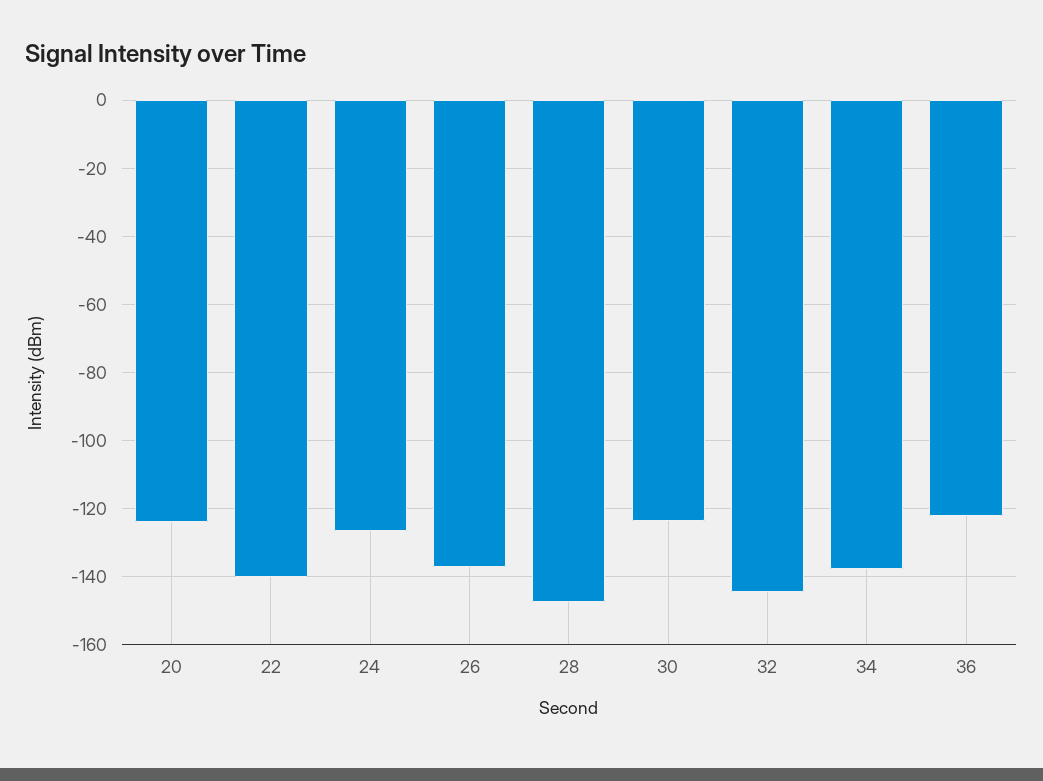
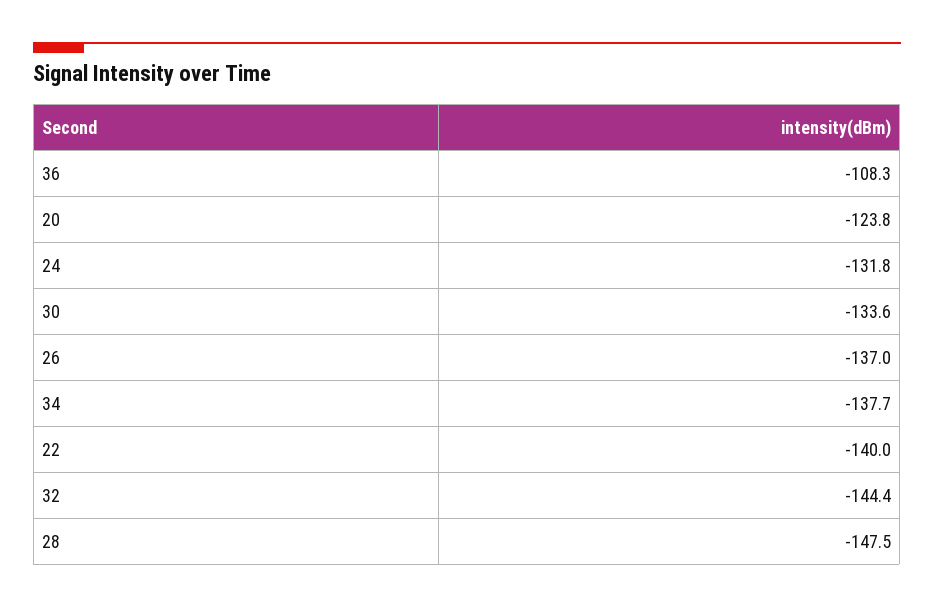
  {
    "20": -123.8,
    "22": -140,
-   "24": -126,
+   "24": -131.8,
    "26": -137,
    "28": -147.5,
-   "30": -124,
+   "30": -133.6,
    "32": -144.4,
    "34": -137.7,
-   "36": -122
+   "36": -108.3
  }

